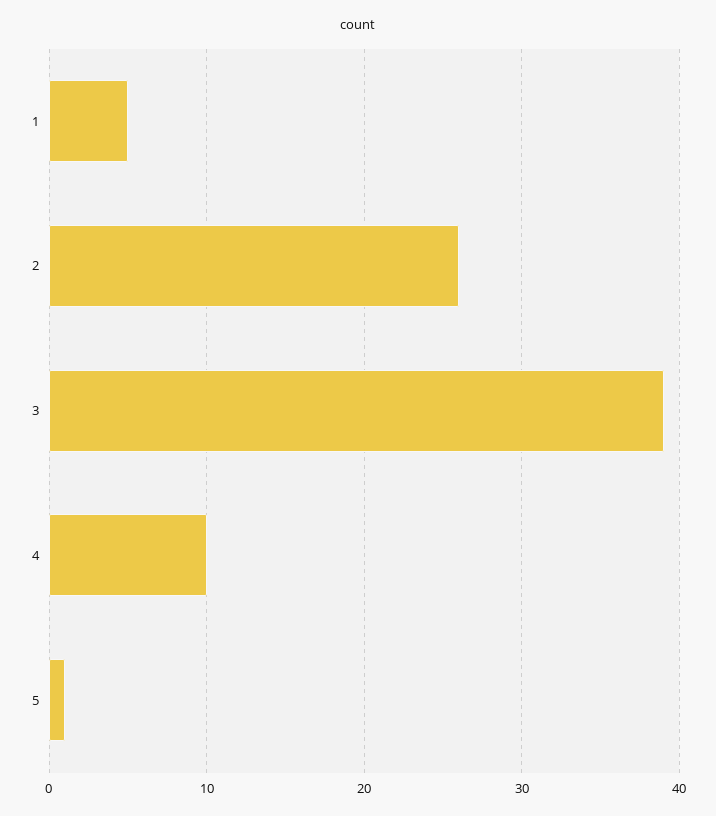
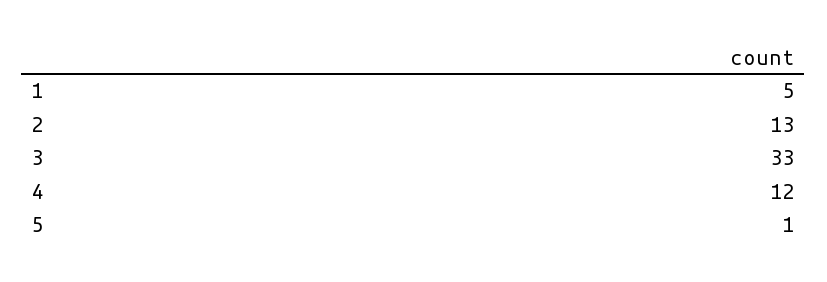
  {
    "1": 5,
-   "2": 26,
+   "2": 13,
-   "3": 39,
+   "3": 33,
-   "4": 10,
+   "4": 12,
    "5": 1
  }

